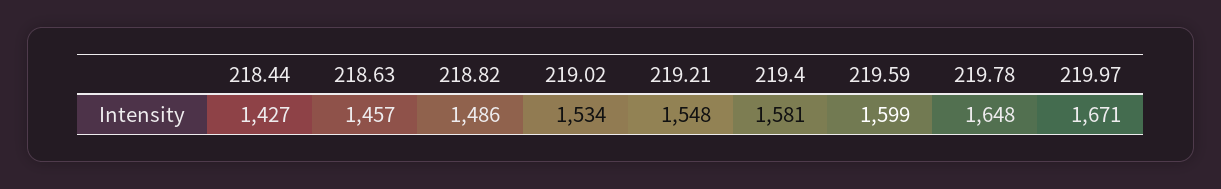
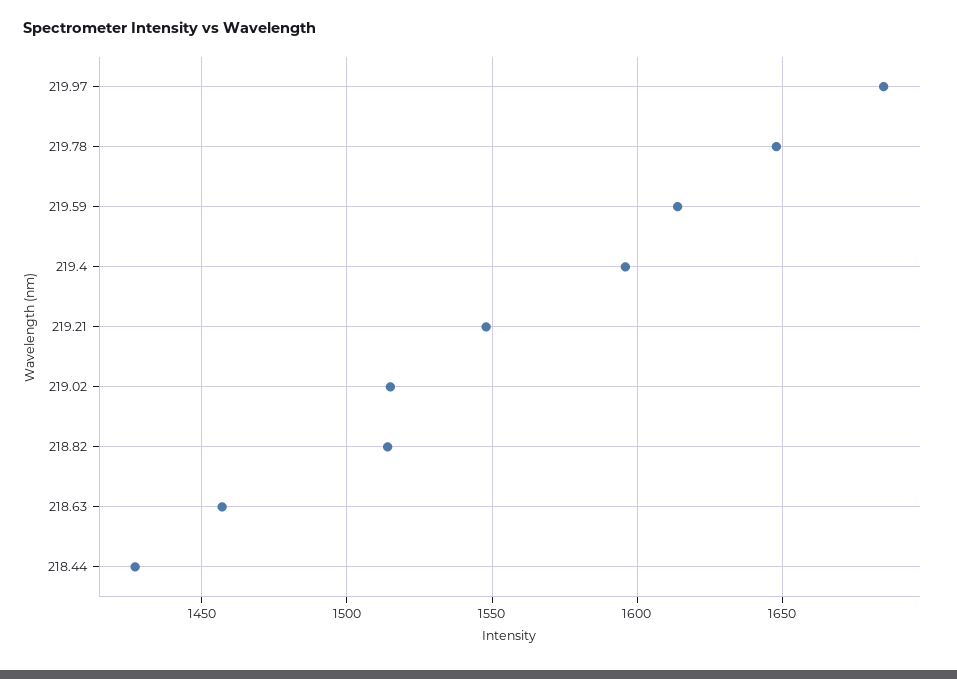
  {
    "218.44": 1427,
    "218.63": 1457,
-   "218.82": 1486,
+   "218.82": 1515,
-   "219.02": 1534,
+   "219.02": 1515,
    "219.21": 1548,
-   "219.4": 1581,
+   "219.4": 1595,
-   "219.59": 1599,
+   "219.59": 1615,
    "219.78": 1648,
-   "219.97": 1671
+   "219.97": 1685
  }

